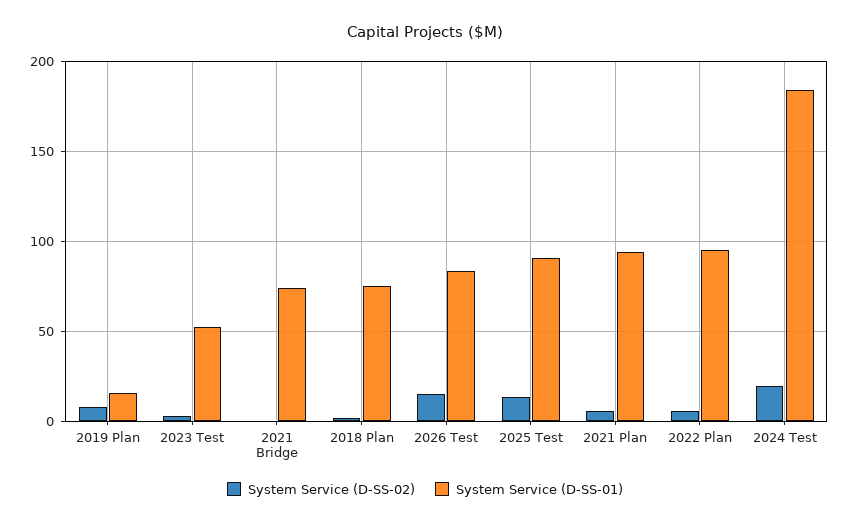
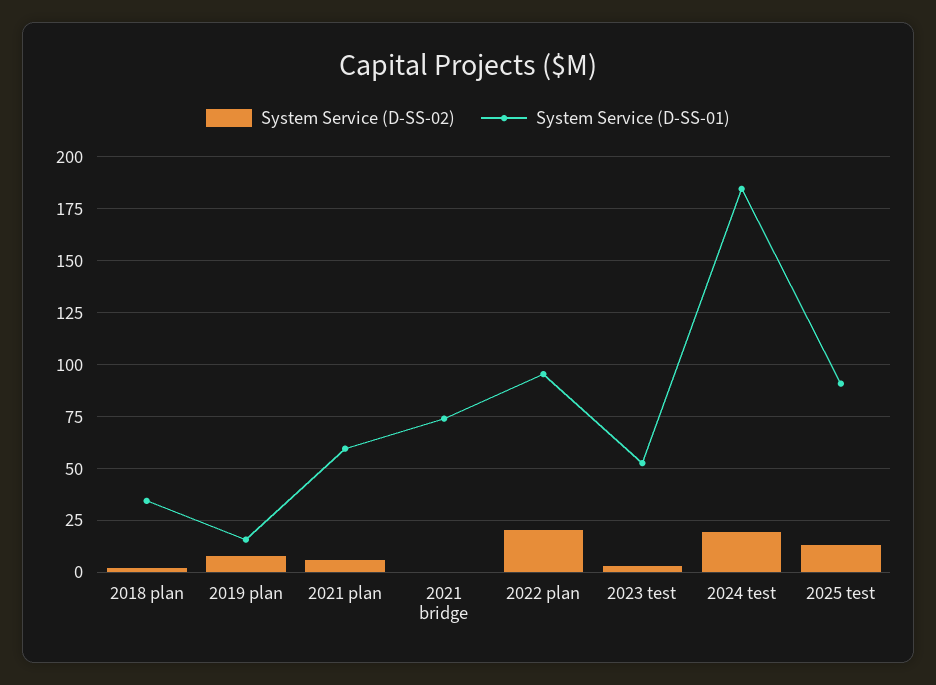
  {
    "System Service (D-SS-02)": {
      "2019 Plan": 10,
      "2023 Test": 5,
      "2021 Bridge": 0,
      "2018 Plan": 0,
-     "2026 Test": 15,
      "2025 Test": 15,
      "2021 Plan": 5,
-     "2022 Plan": 5,
+     "2022 Plan": 20,
      "2024 Test": 20
    },
    "System Service (D-SS-01)": {
      "2019 Plan": 15,
      "2023 Test": 55,
      "2021 Bridge": 75,
-     "2018 Plan": 75,
+     "2018 Plan": 35,
-     "2026 Test": 85,
      "2025 Test": 90,
-     "2021 Plan": 95,
+     "2021 Plan": 60,
      "2022 Plan": 95,
      "2024 Test": 185
    }
  }

